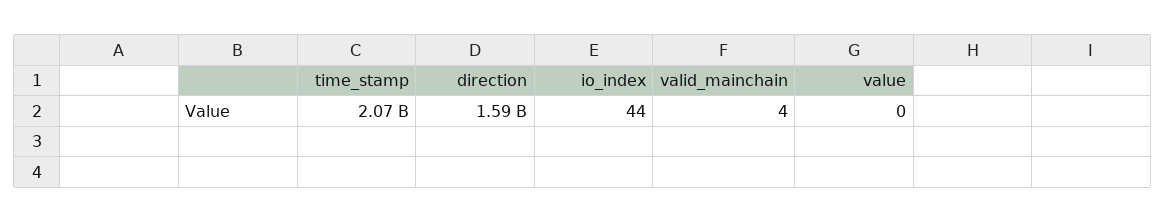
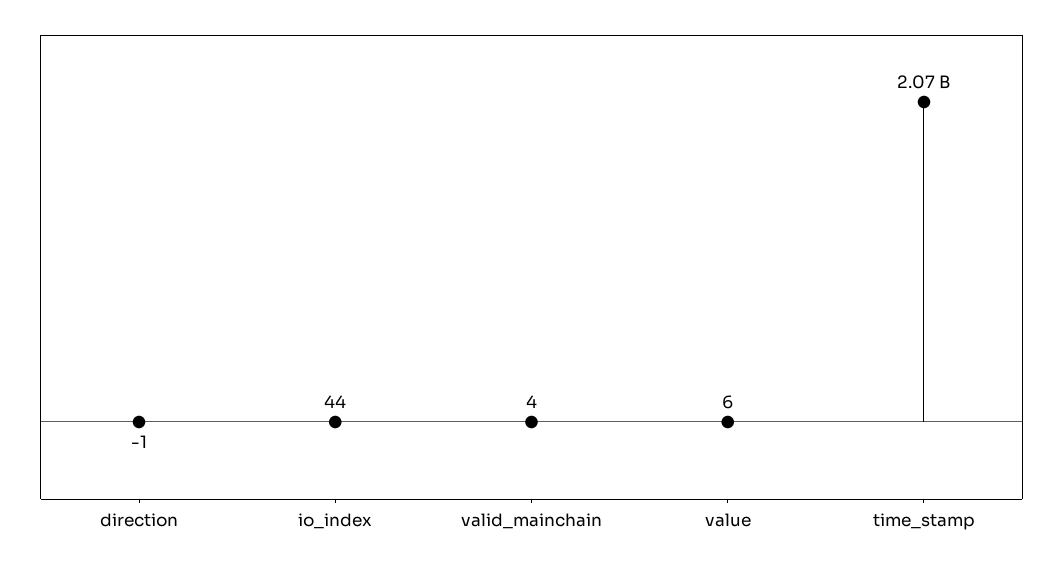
  {
    "time_stamp": 2070000000,
-   "direction": 1590000000,
+   "direction": -1,
    "io_index": 44,
    "valid_mainchain": 4,
-   "value": 0
+   "value": 6
  }

